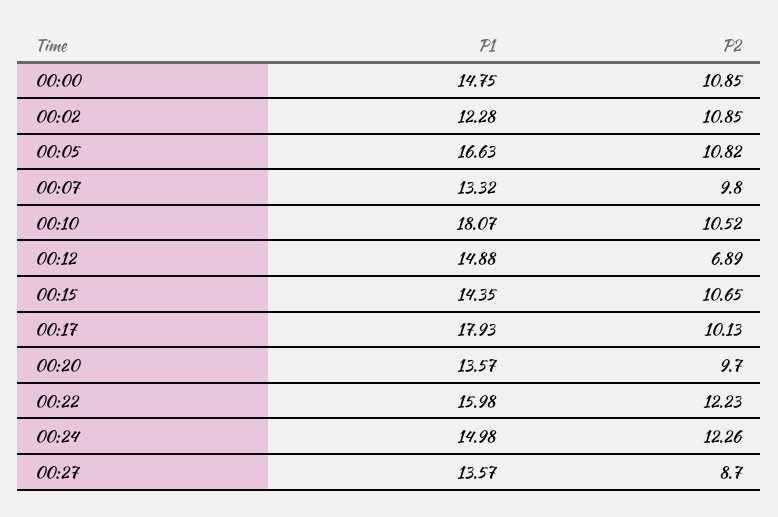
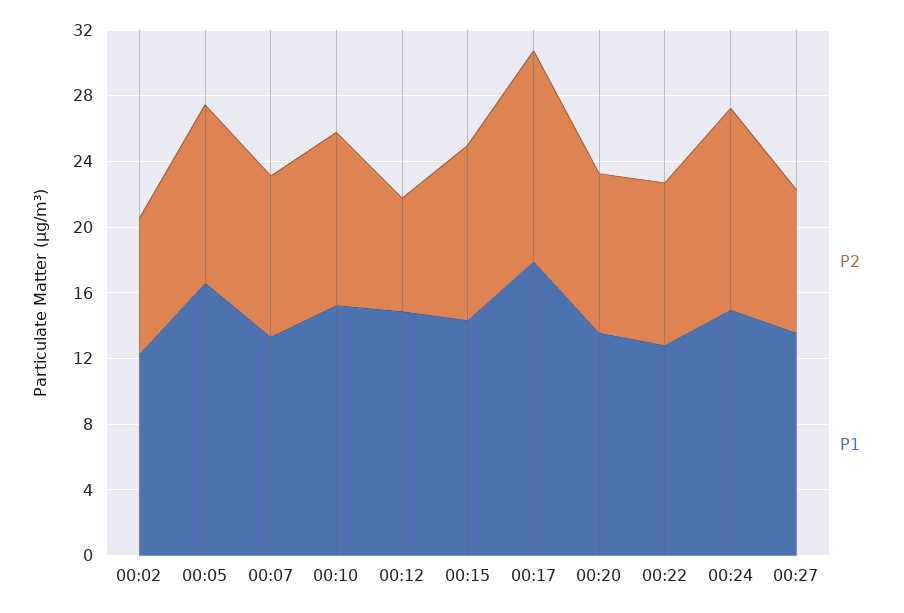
  {
    "P1": {
-     "00:00": 14.75,
      "00:02": 12.28,
      "00:05": 16.63,
      "00:07": 13.32,
-     "00:10": 18.07,
+     "00:10": 15,
      "00:12": 14.88,
      "00:15": 14.35,
      "00:17": 17.93,
      "00:20": 13.57,
-     "00:22": 15.98,
+     "00:22": 13,
      "00:24": 14.98,
      "00:27": 13.57
    },
    "P2": {
-     "00:00": 10.85,
-     "00:02": 10.85,
+     "00:02": 8,
      "00:05": 10.82,
      "00:07": 9.8,
      "00:10": 10.52,
      "00:12": 6.89,
      "00:15": 10.65,
-     "00:17": 10.13,
+     "00:17": 13,
      "00:20": 9.7,
-     "00:22": 12.23,
+     "00:22": 10,
      "00:24": 12.26,
      "00:27": 8.7
    }
  }

